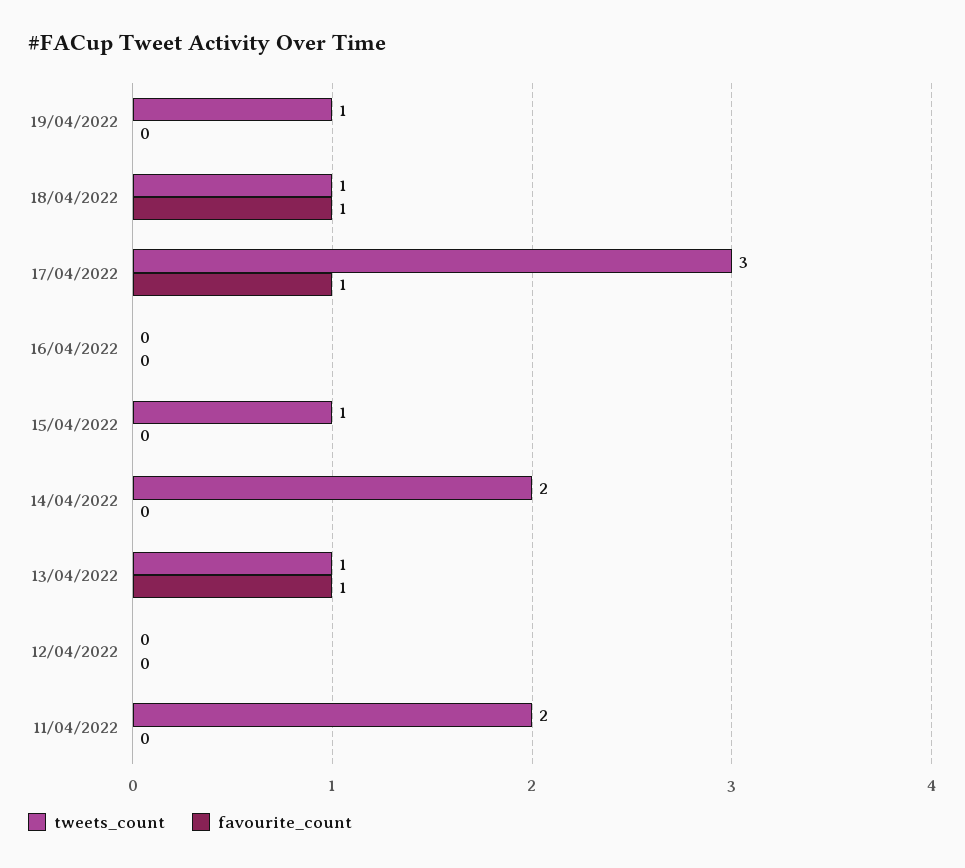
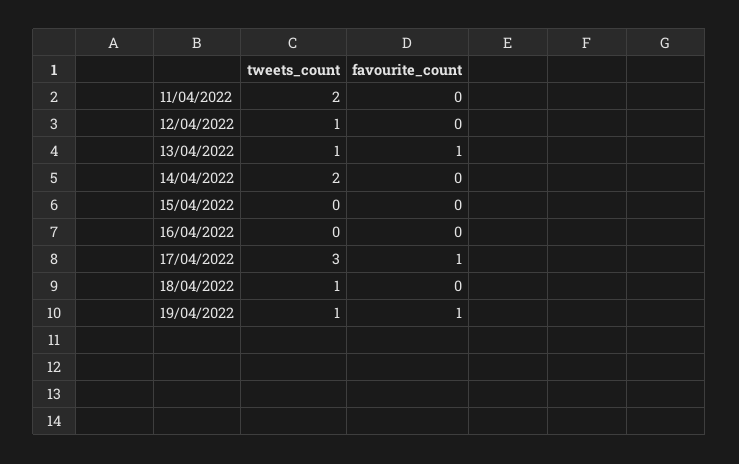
  {
    "tweets_count": {
      "19/04/2022": 1,
      "18/04/2022": 1,
      "17/04/2022": 3,
      "16/04/2022": 0,
-     "15/04/2022": 1,
+     "15/04/2022": 0,
      "14/04/2022": 2,
      "13/04/2022": 1,
-     "12/04/2022": 0,
+     "12/04/2022": 1,
      "11/04/2022": 2
    },
    "favourite_count": {
-     "19/04/2022": 0,
+     "19/04/2022": 1,
-     "18/04/2022": 1,
+     "18/04/2022": 0,
      "17/04/2022": 1,
      "16/04/2022": 0,
      "15/04/2022": 0,
      "14/04/2022": 0,
      "13/04/2022": 1,
      "12/04/2022": 0,
      "11/04/2022": 0
    }
  }

